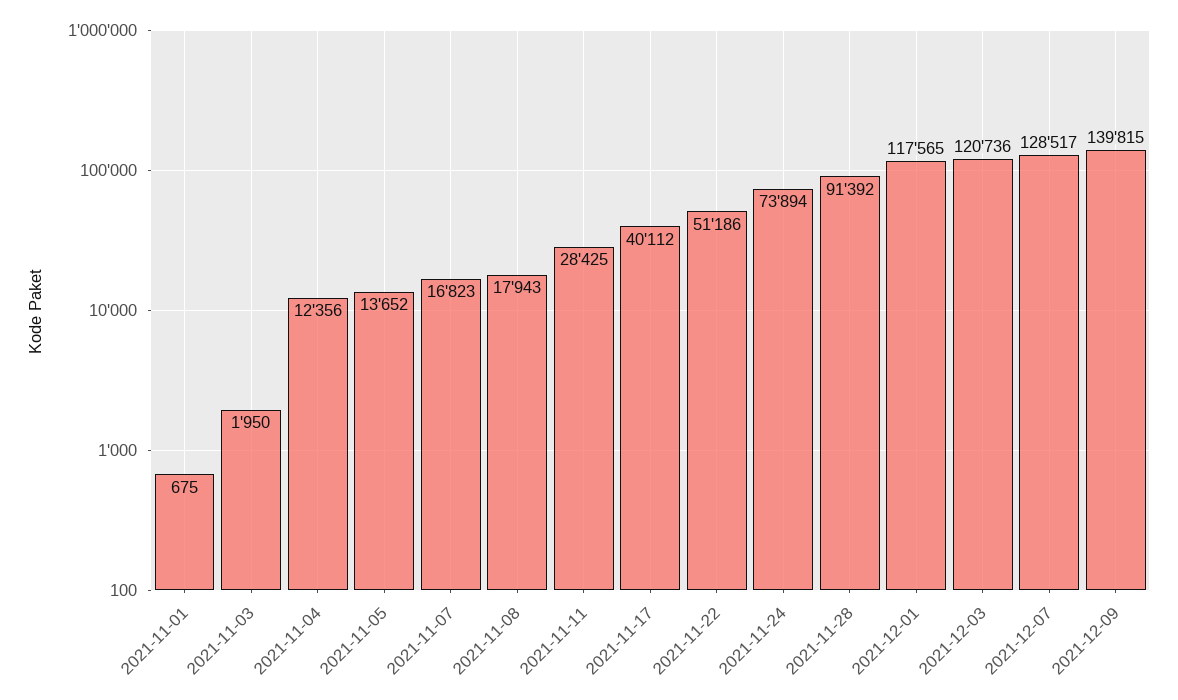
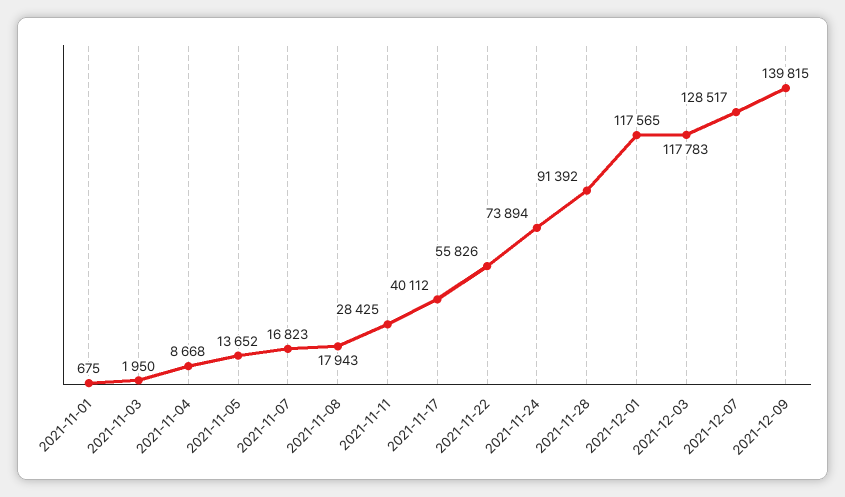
  {
    "2021-11-01": 675,
    "2021-11-03": 1950,
-   "2021-11-04": 12356,
+   "2021-11-04": 8668,
    "2021-11-05": 13652,
    "2021-11-07": 16823,
    "2021-11-08": 17943,
    "2021-11-11": 28425,
    "2021-11-17": 40112,
-   "2021-11-22": 51186,
+   "2021-11-22": 55826,
    "2021-11-24": 73894,
    "2021-11-28": 91392,
    "2021-12-01": 117565,
-   "2021-12-03": 120736,
+   "2021-12-03": 117783,
    "2021-12-07": 128517,
    "2021-12-09": 139815
  }

